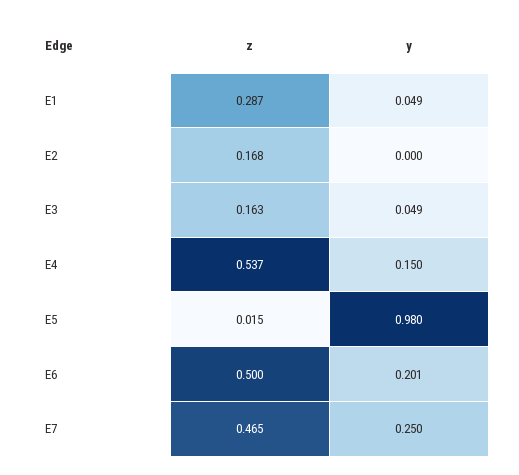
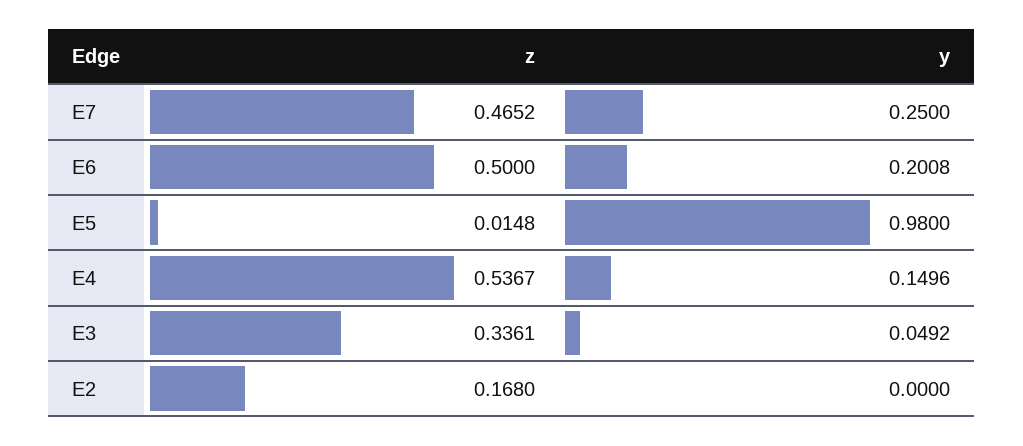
  {
    "z": {
-     "E1": 0.287,
      "E2": 0.168,
-     "E3": 0.163,
+     "E3": 0.3361,
      "E4": 0.5367,
      "E5": 0.0148,
      "E6": 0.5,
      "E7": 0.4652
    },
    "y": {
-     "E1": 0.049,
      "E2": 0,
      "E3": 0.0492,
      "E4": 0.1496,
      "E5": 0.98,
      "E6": 0.2008,
      "E7": 0.25
    }
  }

